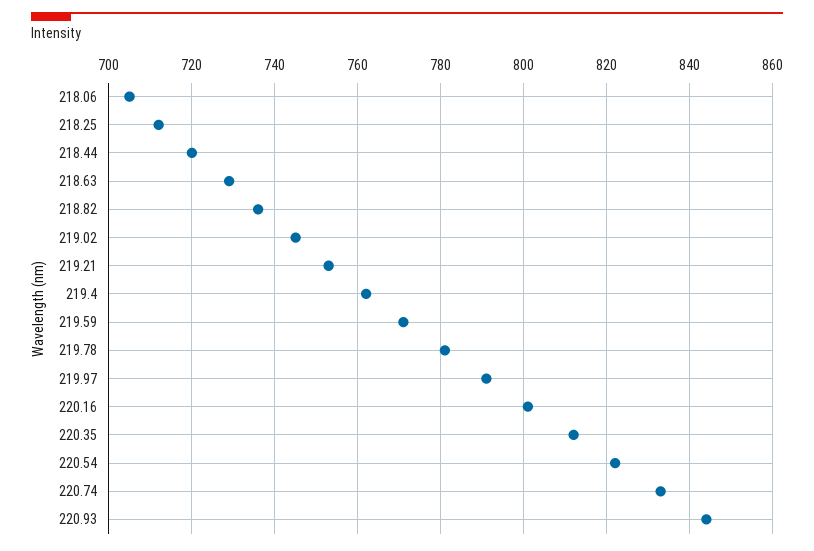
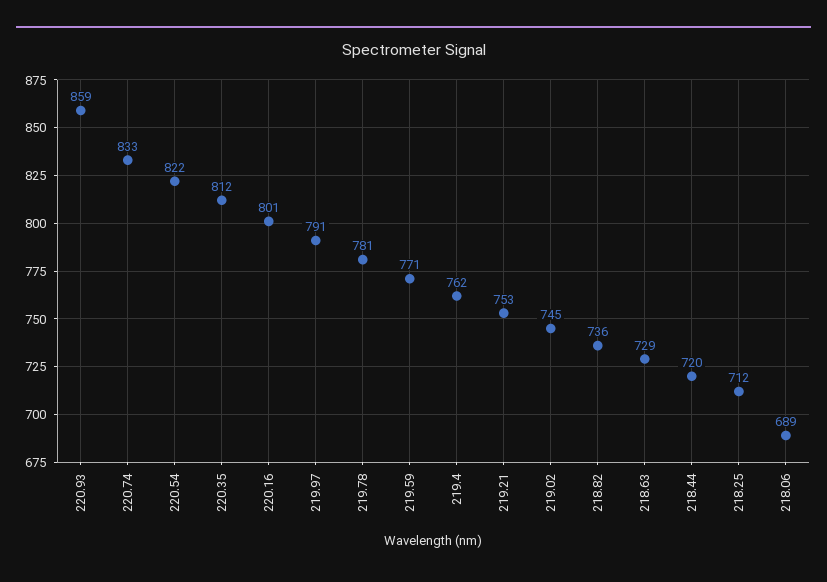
  {
-   "218.06": 705,
+   "218.06": 689,
    "218.25": 712,
    "218.44": 720,
    "218.63": 729,
    "218.82": 736,
    "219.02": 745,
    "219.21": 753,
    "219.4": 762,
    "219.59": 771,
    "219.78": 781,
    "219.97": 791,
    "220.16": 801,
    "220.35": 812,
    "220.54": 822,
    "220.74": 833,
-   "220.93": 845
+   "220.93": 859
  }

